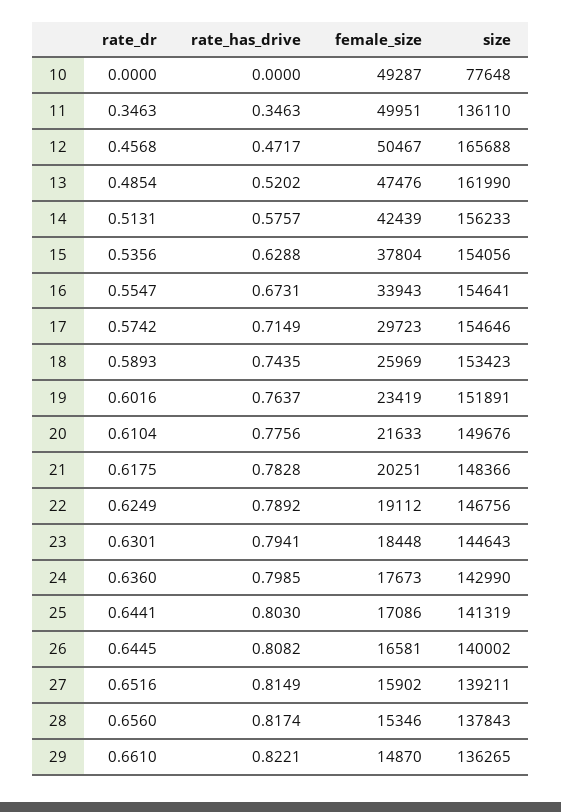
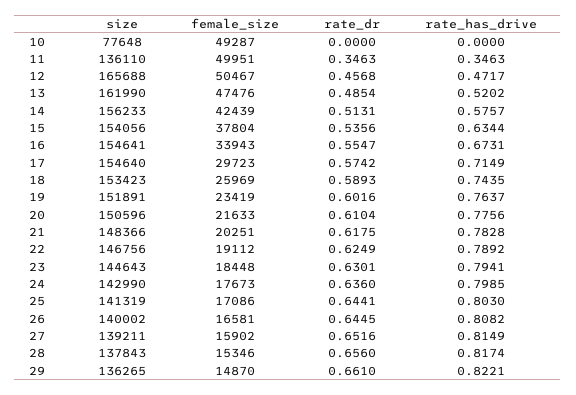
  {
    "rate_dr": {
      "10": 0,
      "11": 0.3463,
      "12": 0.4568,
      "13": 0.4854,
      "14": 0.5131,
      "15": 0.5356,
      "16": 0.5547,
      "17": 0.5742,
      "18": 0.5893,
      "19": 0.6016,
      "20": 0.6104,
      "21": 0.6175,
      "22": 0.6249,
      "23": 0.6301,
      "24": 0.636,
      "25": 0.6441,
      "26": 0.6445,
      "27": 0.6516,
      "28": 0.656,
      "29": 0.661
    },
    "rate_has_drive": {
      "10": 0,
      "11": 0.3463,
      "12": 0.4717,
      "13": 0.5202,
      "14": 0.5757,
-     "15": 0.6288,
+     "15": 0.6344,
      "16": 0.6731,
      "17": 0.7149,
      "18": 0.7435,
      "19": 0.7637,
      "20": 0.7756,
      "21": 0.7828,
      "22": 0.7892,
      "23": 0.7941,
      "24": 0.7985,
      "25": 0.803,
      "26": 0.8082,
      "27": 0.8149,
      "28": 0.8174,
      "29": 0.8221
    },
    "female_size": {
      "10": 49287,
      "11": 49951,
      "12": 50467,
      "13": 47476,
      "14": 42439,
      "15": 37804,
      "16": 33943,
      "17": 29723,
      "18": 25969,
      "19": 23419,
      "20": 21633,
      "21": 20251,
      "22": 19112,
      "23": 18448,
      "24": 17673,
      "25": 17086,
      "26": 16581,
      "27": 15902,
      "28": 15346,
      "29": 14870
    },
    "size": {
      "10": 77648,
      "11": 136110,
      "12": 165688,
      "13": 161990,
      "14": 156233,
      "15": 154056,
      "16": 154641,
-     "17": 154646,
+     "17": 154640,
      "18": 153423,
      "19": 151891,
-     "20": 149676,
+     "20": 150596,
      "21": 148366,
      "22": 146756,
      "23": 144643,
      "24": 142990,
      "25": 141319,
      "26": 140002,
      "27": 139211,
      "28": 137843,
      "29": 136265
    }
  }

